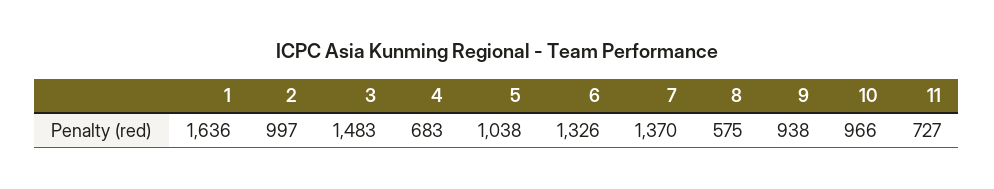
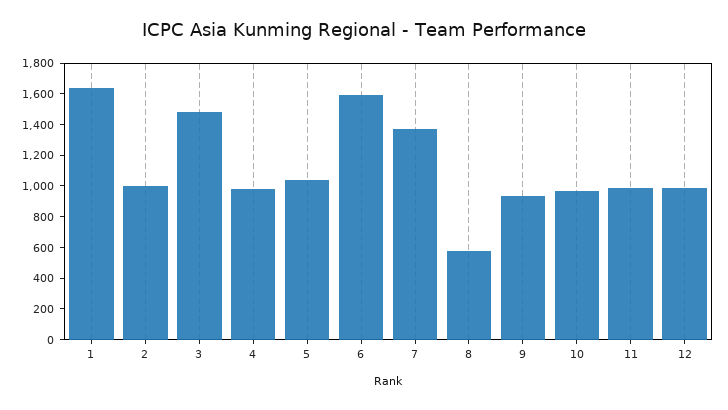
  {
    "1": 1636,
    "2": 997,
    "3": 1483,
-   "4": 683,
+   "4": 1000,
    "5": 1038,
-   "6": 1326,
+   "6": 1600,
    "7": 1370,
    "8": 575,
    "9": 938,
    "10": 966,
-   "11": 727
+   "11": 1000,
+   "12": 1000
  }

